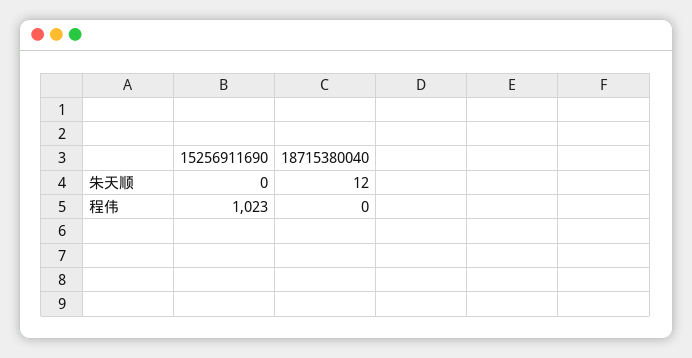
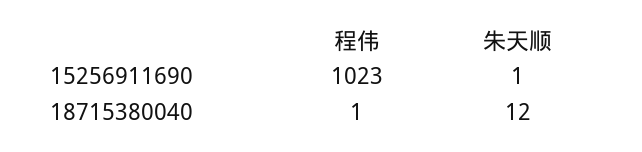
  {
    "15256911690": {
-     "朱天顺": 0,
+     "朱天顺": 1,
      "程伟": 1023
    },
    "18715380040": {
      "朱天顺": 12,
-     "程伟": 0
+     "程伟": 1
    }
  }

